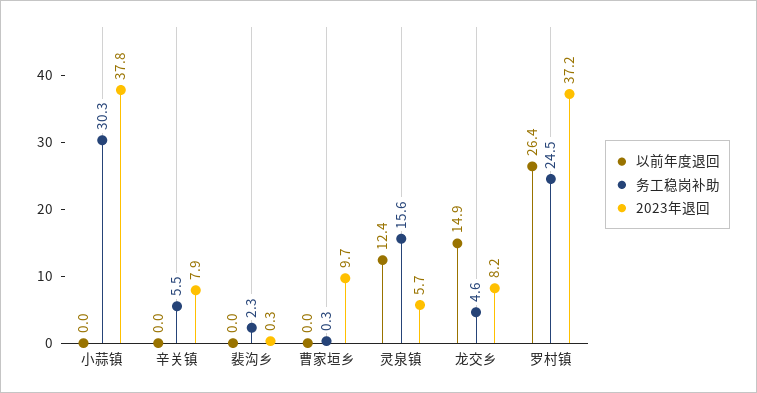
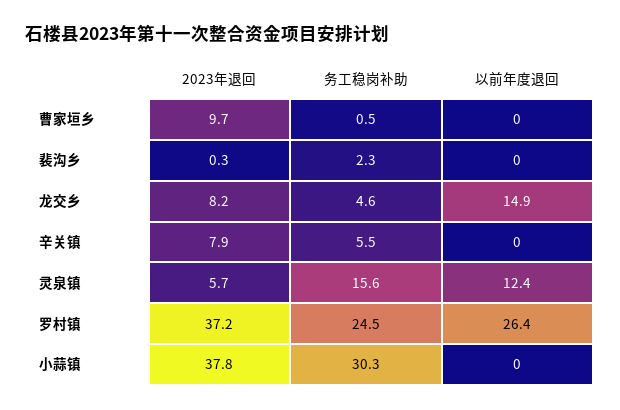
  {
    "以前年度退回": {
      "小蒜镇": 0,
      "辛关镇": 0,
      "裴沟乡": 0,
      "曹家垣乡": 0,
      "灵泉镇": 12.4,
      "龙交乡": 14.9,
      "罗村镇": 26.4
    },
    "务工稳岗补助": {
      "小蒜镇": 30.3,
      "辛关镇": 5.5,
      "裴沟乡": 2.3,
-     "曹家垣乡": 0.3,
+     "曹家垣乡": 0.5,
      "灵泉镇": 15.6,
      "龙交乡": 4.6,
      "罗村镇": 24.5
    },
    "2023年退回": {
      "小蒜镇": 37.8,
      "辛关镇": 7.9,
      "裴沟乡": 0.3,
      "曹家垣乡": 9.7,
      "灵泉镇": 5.7,
      "龙交乡": 8.2,
      "罗村镇": 37.2
    }
  }

